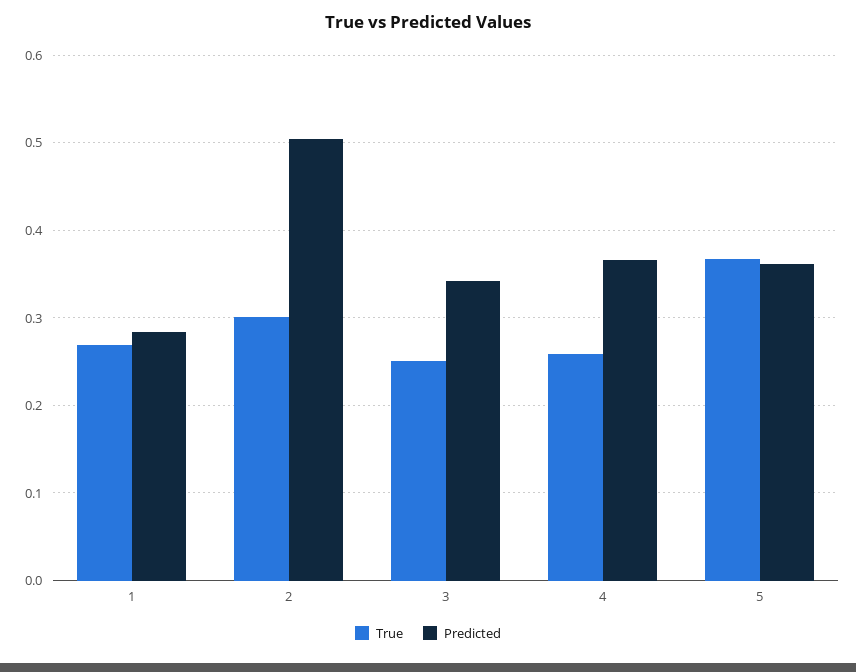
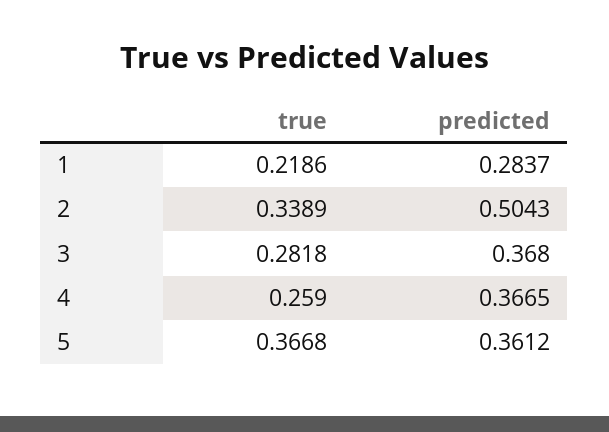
  {
    "True": {
-     "1": 0.27,
+     "1": 0.2186,
-     "2": 0.3,
+     "2": 0.3389,
-     "3": 0.25,
+     "3": 0.2818,
      "4": 0.259,
      "5": 0.3668
    },
    "Predicted": {
      "1": 0.2837,
      "2": 0.5043,
-     "3": 0.34,
+     "3": 0.368,
      "4": 0.3665,
      "5": 0.3612
    }
  }

